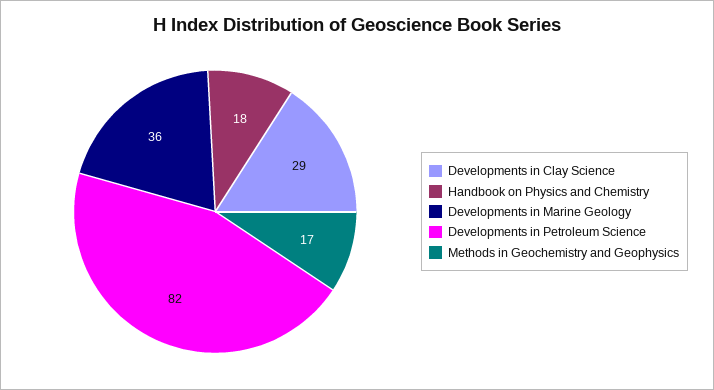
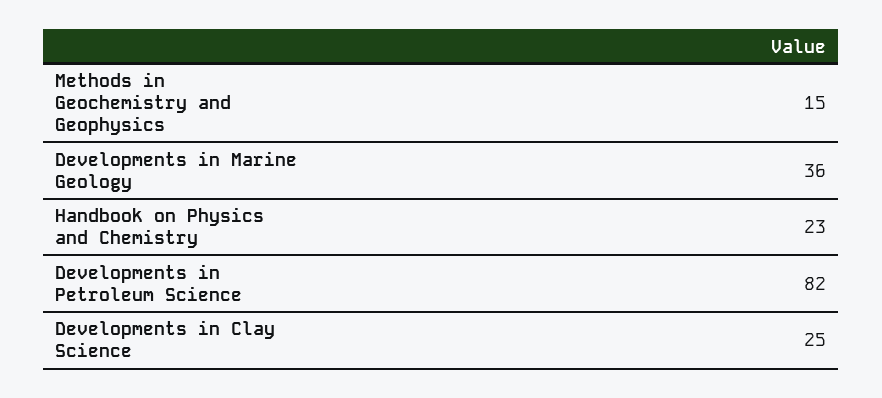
  {
-   "Developments in Clay Science": 29,
+   "Developments in Clay Science": 25,
-   "Handbook on Physics and Chemistry": 18,
+   "Handbook on Physics and Chemistry": 23,
    "Developments in Marine Geology": 36,
    "Developments in Petroleum Science": 82,
-   "Methods in Geochemistry and Geophysics": 17
+   "Methods in Geochemistry and Geophysics": 15
  }

